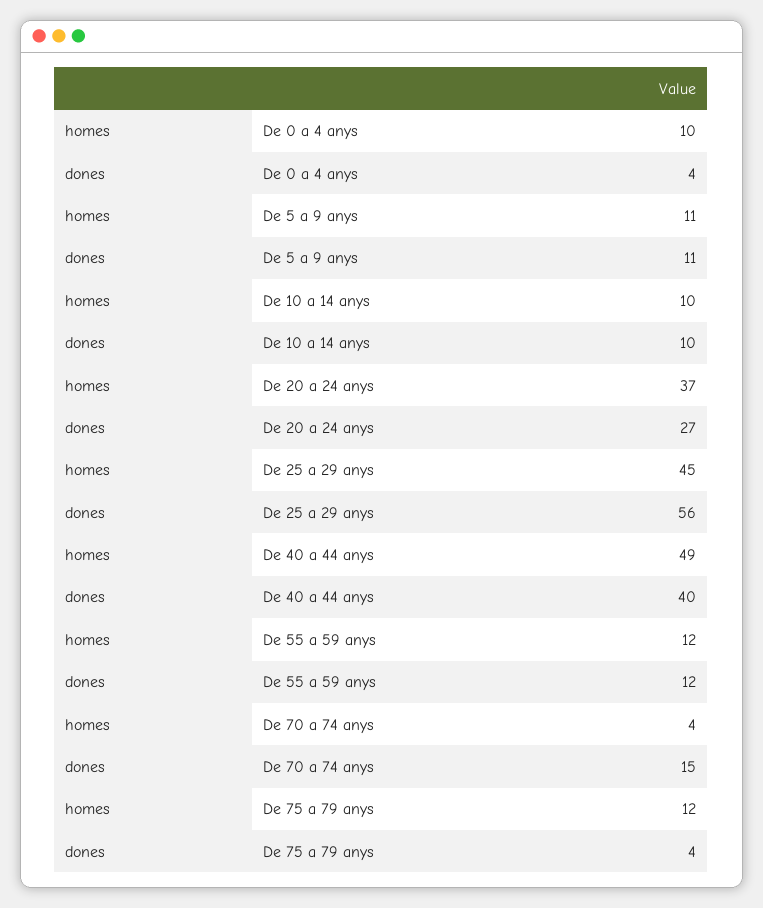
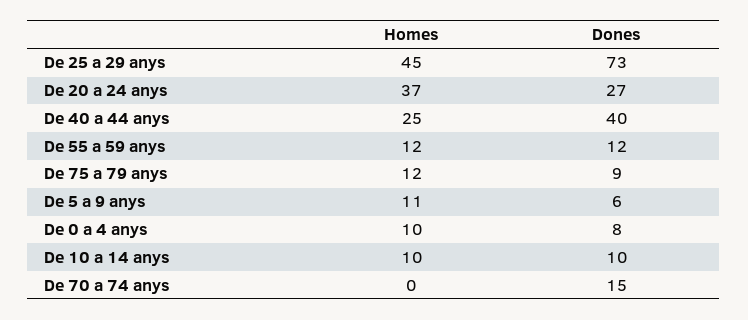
  {
    "homes": {
      "De 0 a 4 anys": 10,
      "De 5 a 9 anys": 11,
      "De 10 a 14 anys": 10,
      "De 20 a 24 anys": 37,
      "De 25 a 29 anys": 45,
-     "De 40 a 44 anys": 49,
+     "De 40 a 44 anys": 25,
      "De 55 a 59 anys": 12,
-     "De 70 a 74 anys": 4,
+     "De 70 a 74 anys": 0,
      "De 75 a 79 anys": 12
    },
    "dones": {
-     "De 0 a 4 anys": 4,
+     "De 0 a 4 anys": 8,
-     "De 5 a 9 anys": 11,
+     "De 5 a 9 anys": 6,
      "De 10 a 14 anys": 10,
      "De 20 a 24 anys": 27,
-     "De 25 a 29 anys": 56,
+     "De 25 a 29 anys": 73,
      "De 40 a 44 anys": 40,
      "De 55 a 59 anys": 12,
      "De 70 a 74 anys": 15,
-     "De 75 a 79 anys": 4
+     "De 75 a 79 anys": 9
    }
  }

